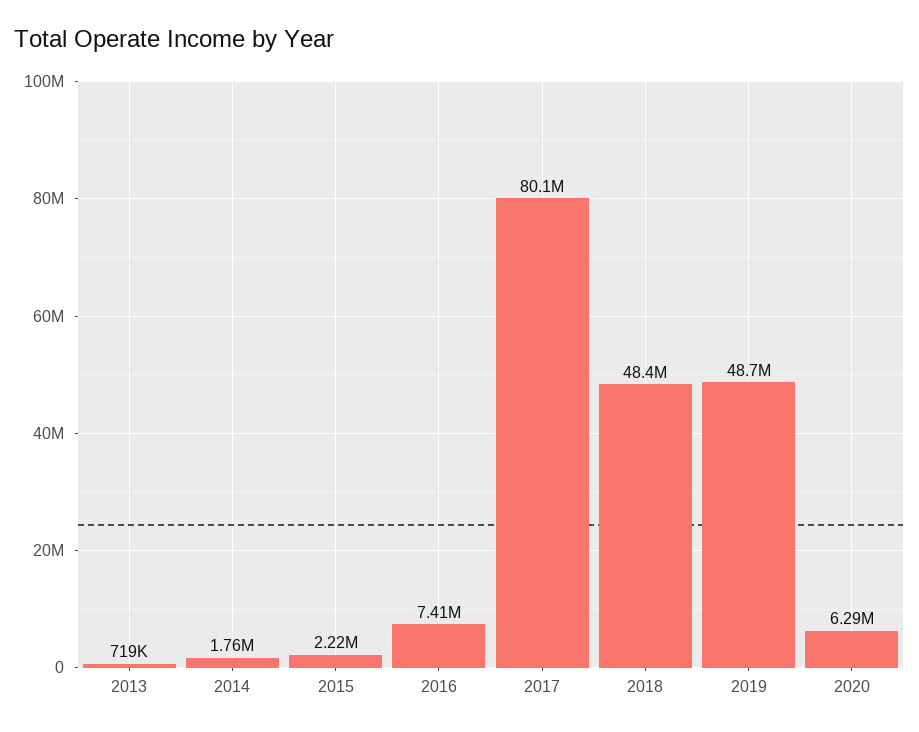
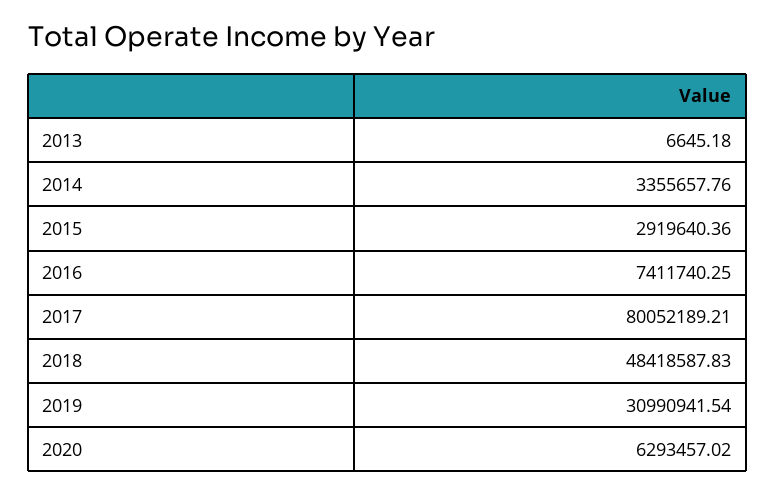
  {
-   "2013": 719000,
+   "2013": 6645.18,
-   "2014": 1760000,
+   "2014": 3355657.76,
-   "2015": 2220000,
+   "2015": 2919640.36,
    "2016": 7411740.25,
    "2017": 80052189.21,
    "2018": 48418587.83,
-   "2019": 48700000,
+   "2019": 30990941.54,
    "2020": 6293457.02
  }

